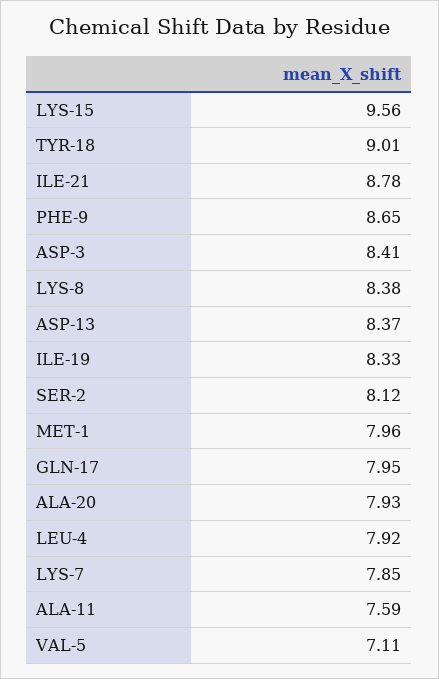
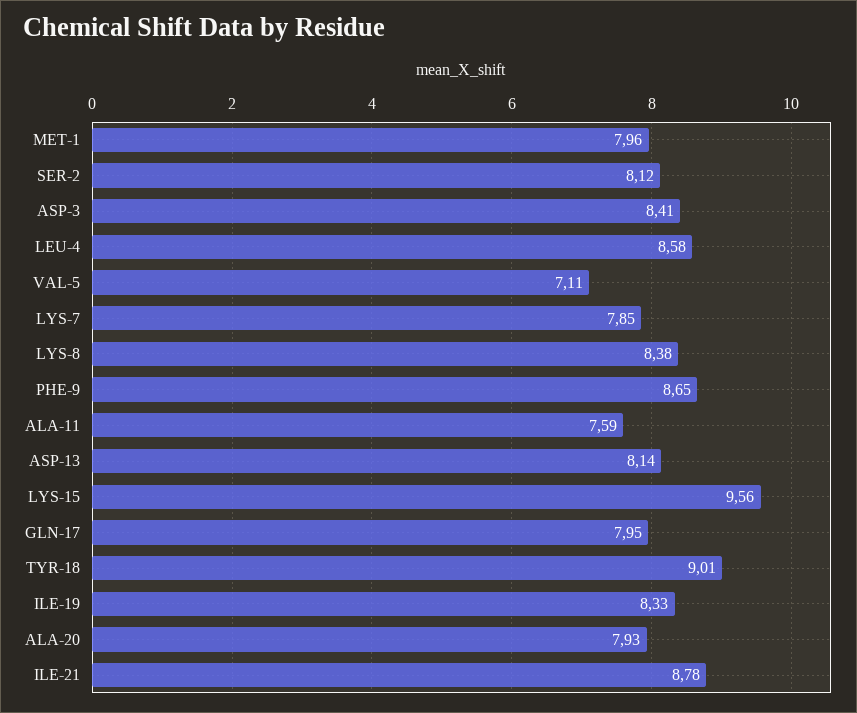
  {
    "LYS-15": 9.56,
    "TYR-18": 9.01,
    "ILE-21": 8.78,
    "PHE-9": 8.65,
    "ASP-3": 8.41,
    "LYS-8": 8.38,
-   "ASP-13": 8.37,
+   "ASP-13": 8.14,
    "ILE-19": 8.33,
    "SER-2": 8.12,
    "MET-1": 7.96,
    "GLN-17": 7.95,
    "ALA-20": 7.93,
-   "LEU-4": 7.92,
+   "LEU-4": 8.58,
    "LYS-7": 7.85,
    "ALA-11": 7.59,
    "VAL-5": 7.11
  }

